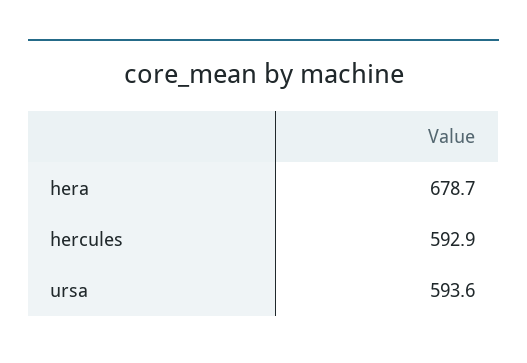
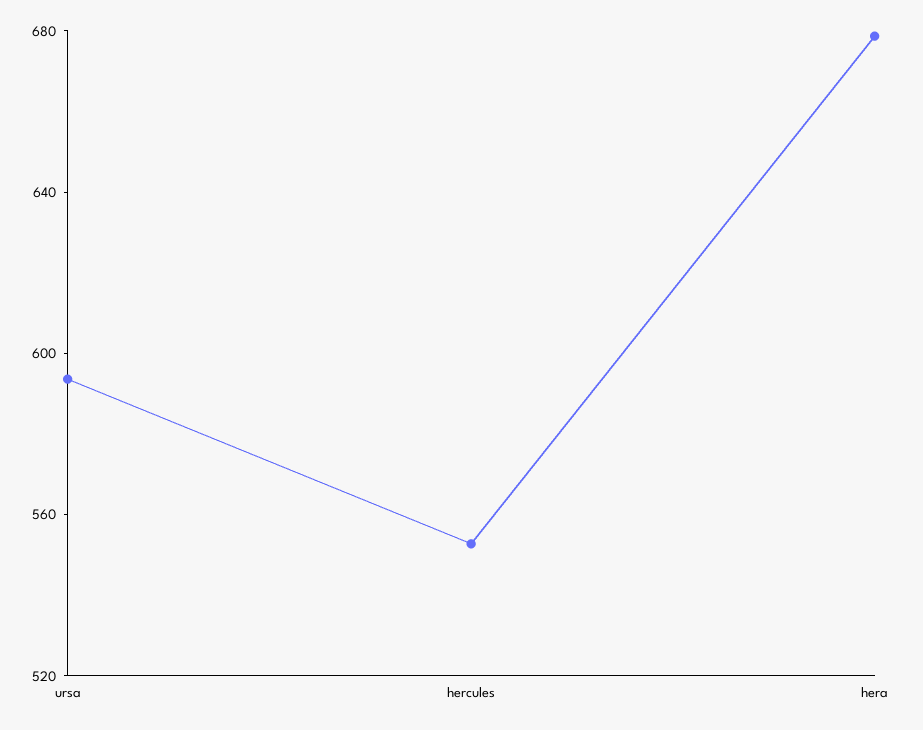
  {
    "hera": 678.7,
-   "hercules": 592.9,
+   "hercules": 550,
    "ursa": 593.6
  }

